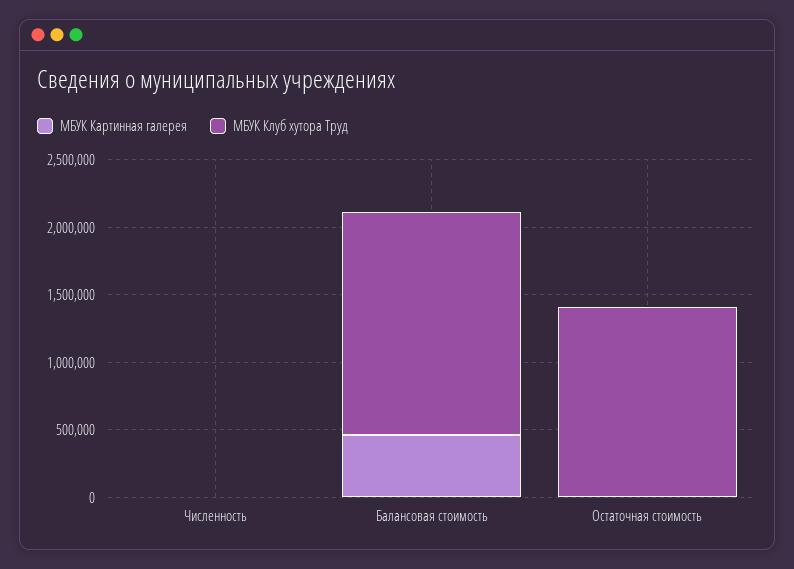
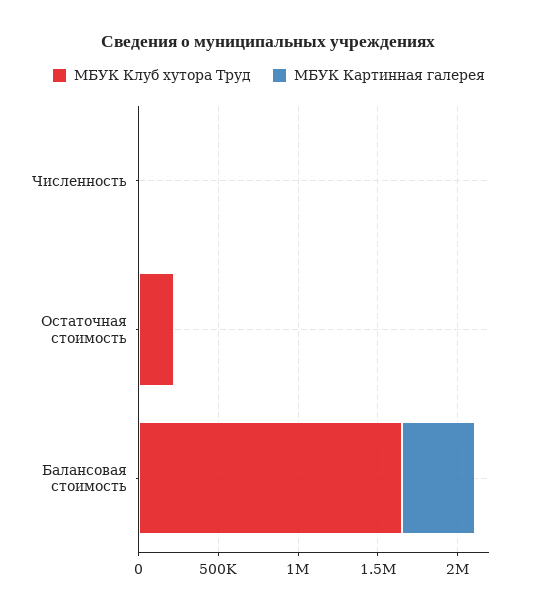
  {
    "МБУК Картинная галерея": {
      "Численность": 0,
      "Балансовая стоимость": 500000,
      "Остаточная стоимость": 0
    },
    "МБУК Клуб хутора Труд": {
      "Численность": 0,
      "Балансовая стоимость": 1700000,
-     "Остаточная стоимость": 1400000
+     "Остаточная стоимость": 200000
    }
  }

